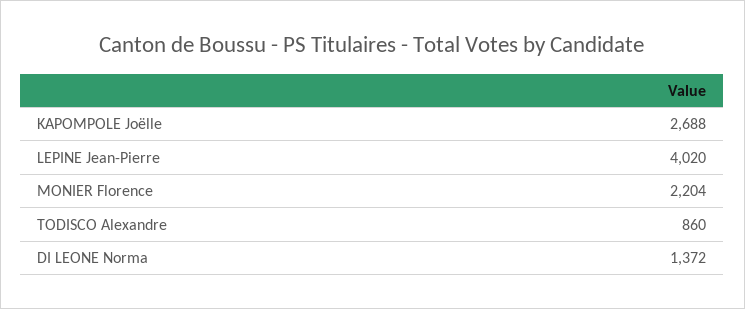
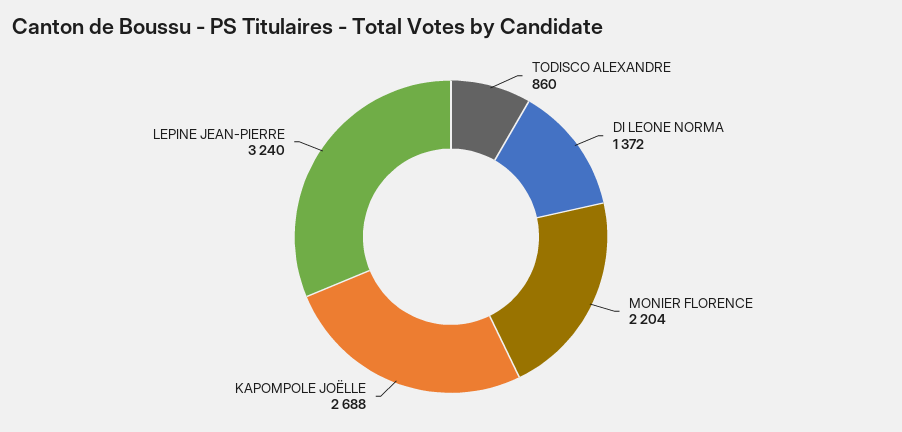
  {
    "KAPOMPOLE Joëlle": 2688,
-   "LEPINE Jean-Pierre": 4020,
+   "LEPINE Jean-Pierre": 3240,
    "MONIER Florence": 2204,
    "TODISCO Alexandre": 860,
    "DI LEONE Norma": 1372
  }

